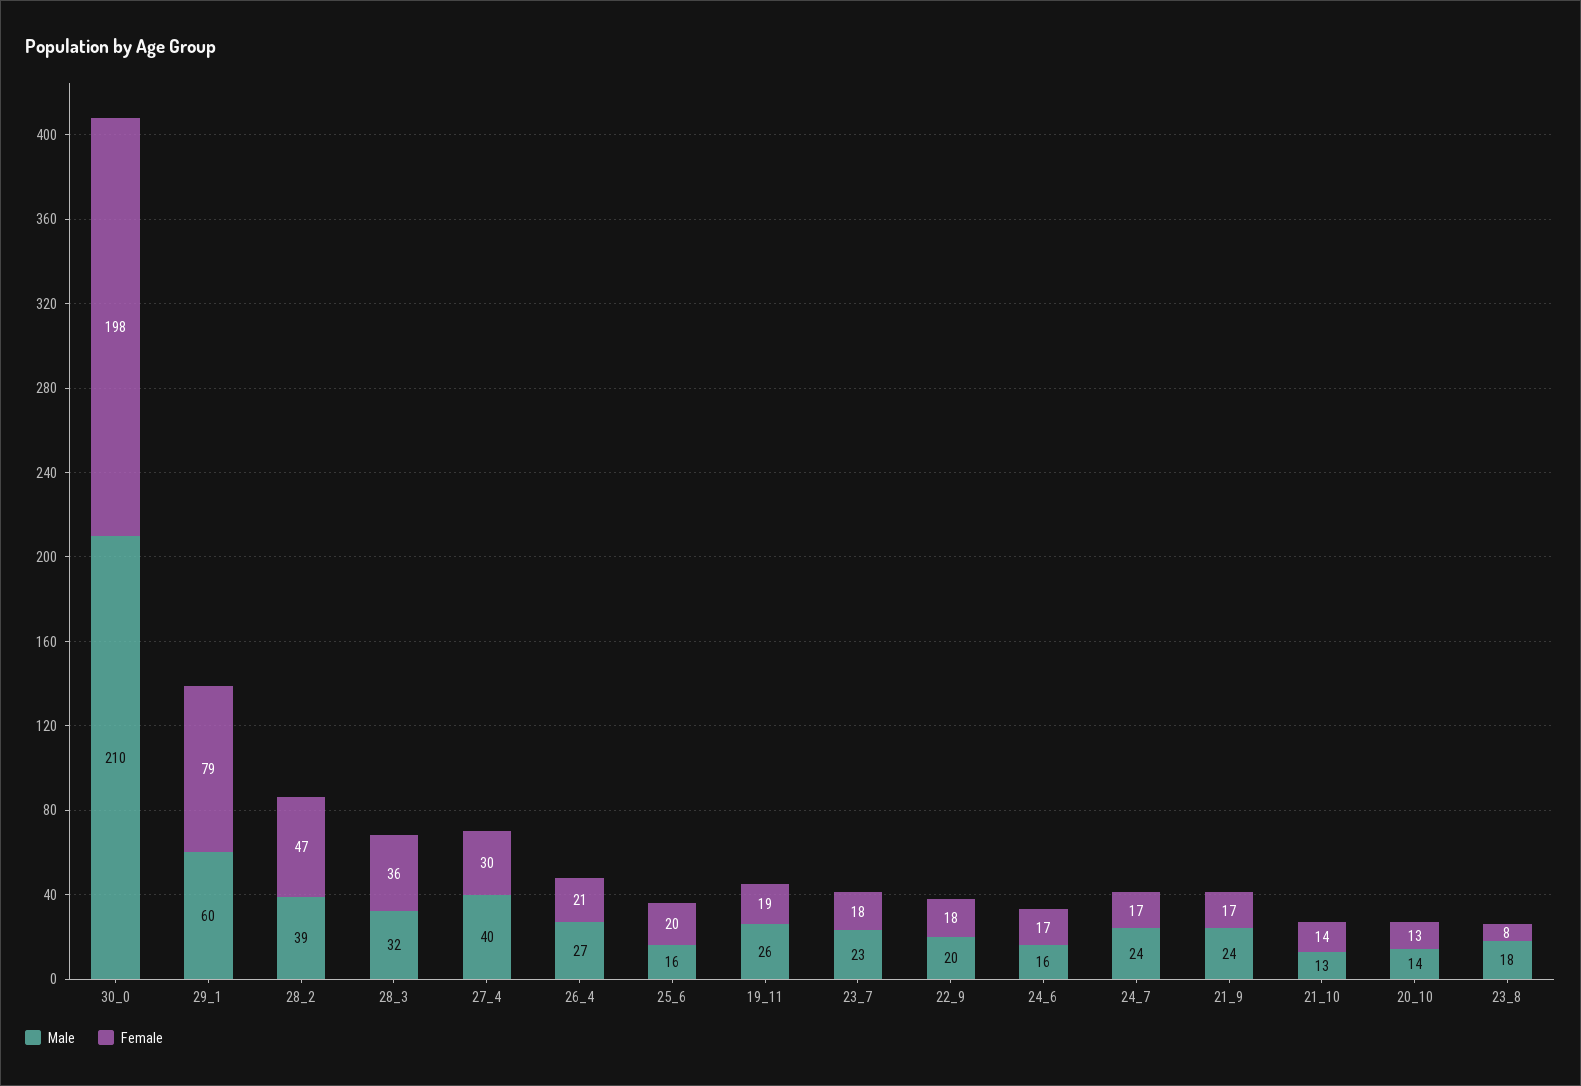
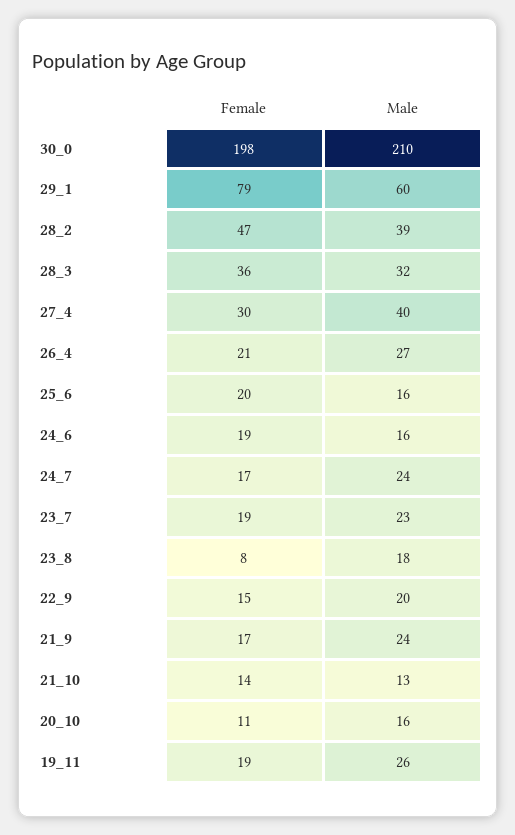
  {
    "Male": {
      "30_0": 210,
      "29_1": 60,
      "28_2": 39,
      "28_3": 32,
      "27_4": 40,
      "26_4": 27,
      "25_6": 16,
      "19_11": 26,
      "23_7": 23,
      "22_9": 20,
      "24_6": 16,
      "24_7": 24,
      "21_9": 24,
      "21_10": 13,
-     "20_10": 14,
+     "20_10": 16,
      "23_8": 18
    },
    "Female": {
      "30_0": 198,
      "29_1": 79,
      "28_2": 47,
      "28_3": 36,
      "27_4": 30,
      "26_4": 21,
      "25_6": 20,
      "19_11": 19,
-     "23_7": 18,
+     "23_7": 19,
-     "22_9": 18,
+     "22_9": 15,
-     "24_6": 17,
+     "24_6": 19,
      "24_7": 17,
      "21_9": 17,
      "21_10": 14,
-     "20_10": 13,
+     "20_10": 11,
      "23_8": 8
    }
  }

